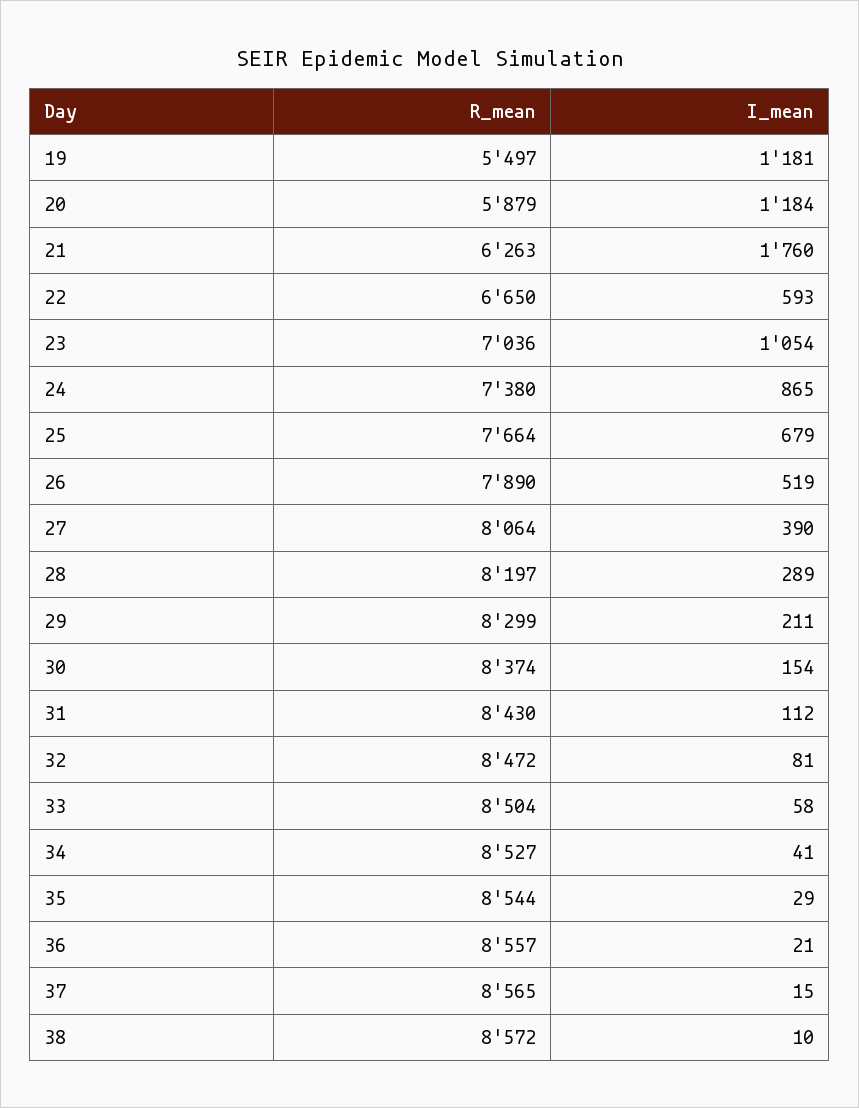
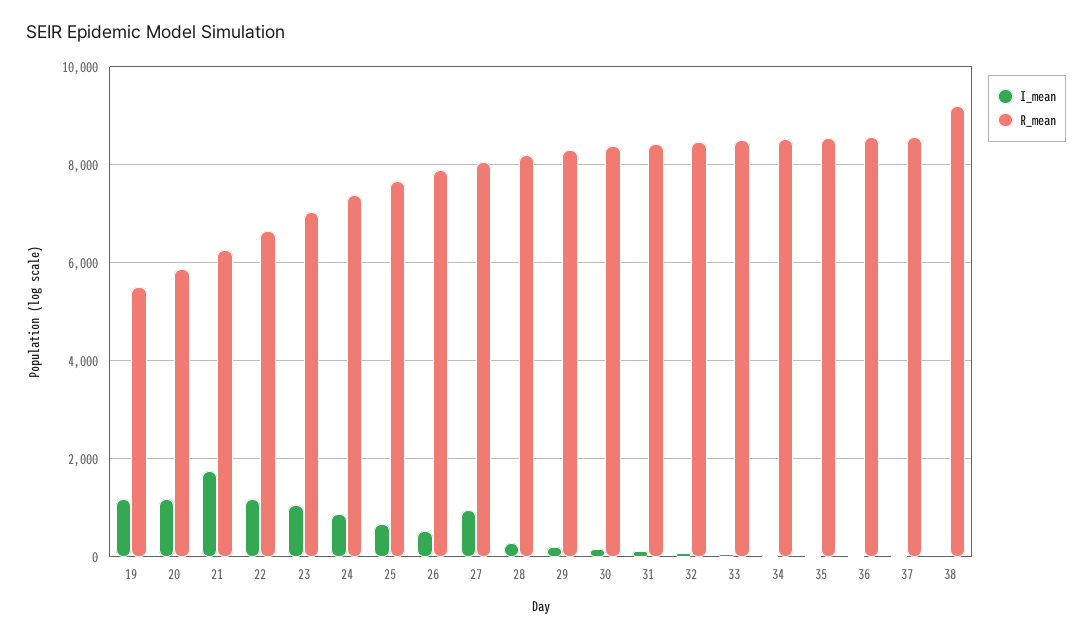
  {
    "R_mean": {
      "19": 5497,
      "20": 5879,
      "21": 6263,
      "22": 6650,
      "23": 7036,
      "24": 7380,
      "25": 7664,
      "26": 7890,
      "27": 8064,
      "28": 8197,
      "29": 8299,
      "30": 8374,
      "31": 8430,
      "32": 8472,
      "33": 8504,
      "34": 8527,
      "35": 8544,
      "36": 8557,
      "37": 8565,
-     "38": 8572
+     "38": 9200
    },
    "I_mean": {
      "19": 1181,
      "20": 1184,
      "21": 1760,
-     "22": 593,
+     "22": 1200,
      "23": 1054,
      "24": 865,
      "25": 679,
      "26": 519,
-     "27": 390,
+     "27": 1000,
      "28": 289,
      "29": 211,
      "30": 154,
      "31": 112,
      "32": 81,
      "33": 58,
      "34": 41,
      "35": 29,
      "36": 21,
      "37": 15,
      "38": 10
    }
  }

